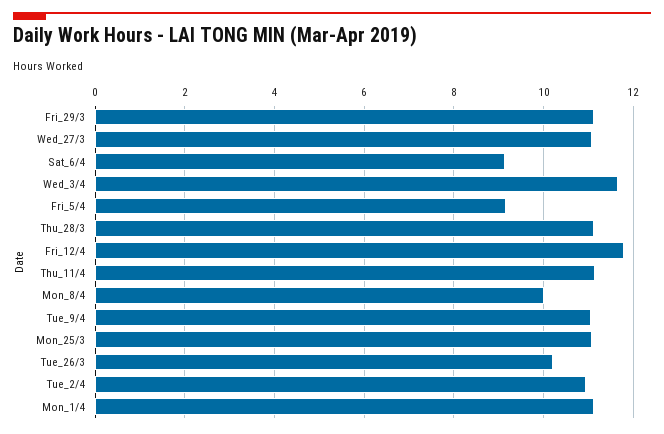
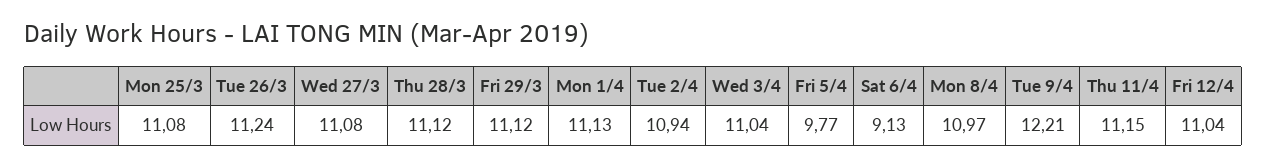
  {
    "Fri_29/3": 11.12,
    "Wed_27/3": 11.08,
    "Sat_6/4": 9.13,
-   "Wed_3/4": 11.6,
+   "Wed_3/4": 11.04,
-   "Fri_5/4": 9.2,
+   "Fri_5/4": 9.77,
    "Thu_28/3": 11.12,
-   "Fri_12/4": 11.8,
+   "Fri_12/4": 11.04,
    "Thu_11/4": 11.15,
-   "Mon_8/4": 10,
+   "Mon_8/4": 10.97,
-   "Tue_9/4": 11,
+   "Tue_9/4": 12.21,
    "Mon_25/3": 11.08,
-   "Tue_26/3": 10.2,
+   "Tue_26/3": 11.24,
    "Tue_2/4": 10.94,
    "Mon_1/4": 11.13
  }

